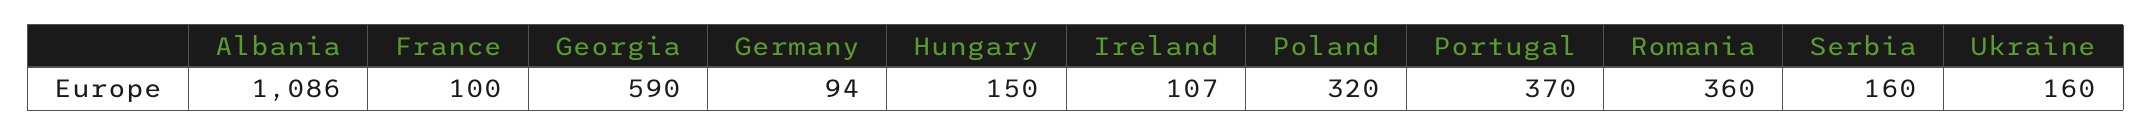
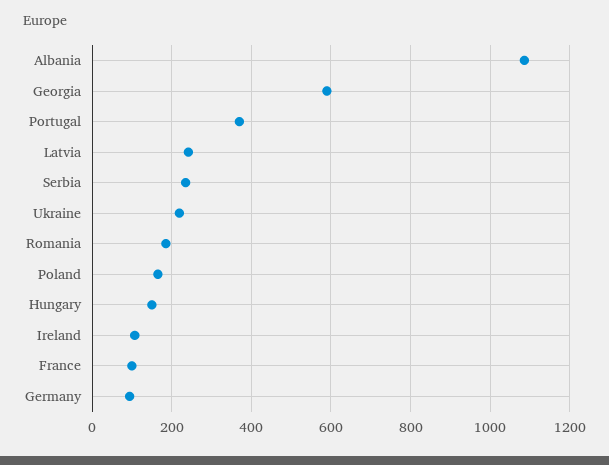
  {
    "Albania": 1086,
    "France": 100,
    "Georgia": 590,
    "Germany": 94,
    "Hungary": 150,
    "Ireland": 107,
-   "Poland": 320,
+   "Poland": 160,
    "Portugal": 370,
-   "Romania": 360,
+   "Romania": 180,
-   "Serbia": 160,
+   "Serbia": 240,
-   "Ukraine": 160
+   "Ukraine": 220,
+   "Latvia": 240
  }

